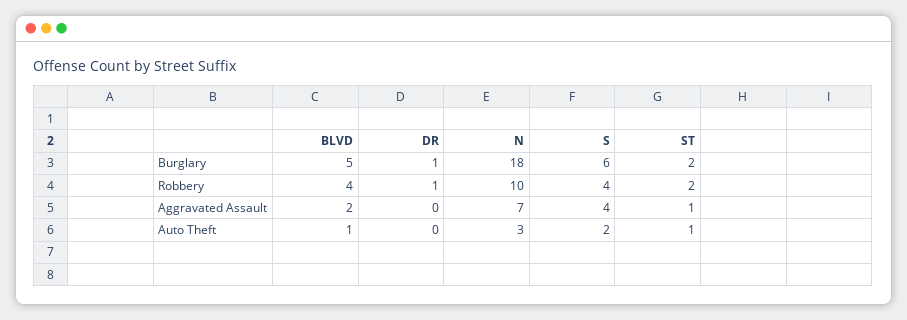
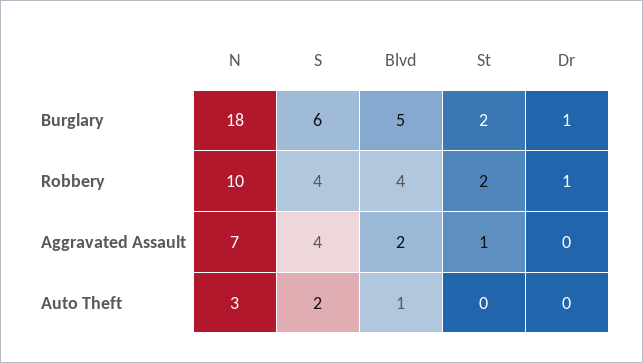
  {
    "BLVD": {
      "Burglary": 5,
      "Robbery": 4,
      "Aggravated Assault": 2,
      "Auto Theft": 1
    },
    "DR": {
      "Burglary": 1,
      "Robbery": 1,
      "Aggravated Assault": 0,
      "Auto Theft": 0
    },
    "N": {
      "Burglary": 18,
      "Robbery": 10,
      "Aggravated Assault": 7,
      "Auto Theft": 3
    },
    "S": {
      "Burglary": 6,
      "Robbery": 4,
      "Aggravated Assault": 4,
      "Auto Theft": 2
    },
    "ST": {
      "Burglary": 2,
      "Robbery": 2,
      "Aggravated Assault": 1,
-     "Auto Theft": 1
+     "Auto Theft": 0
    }
  }

